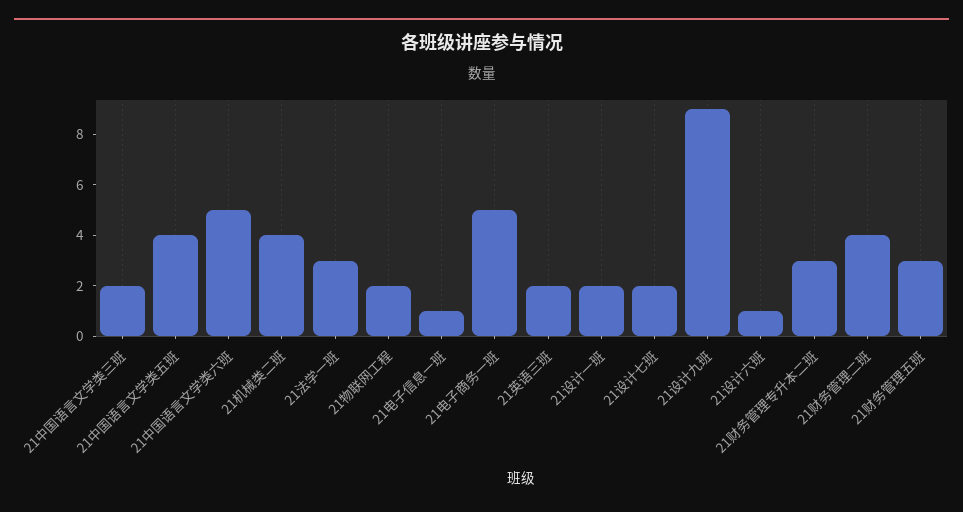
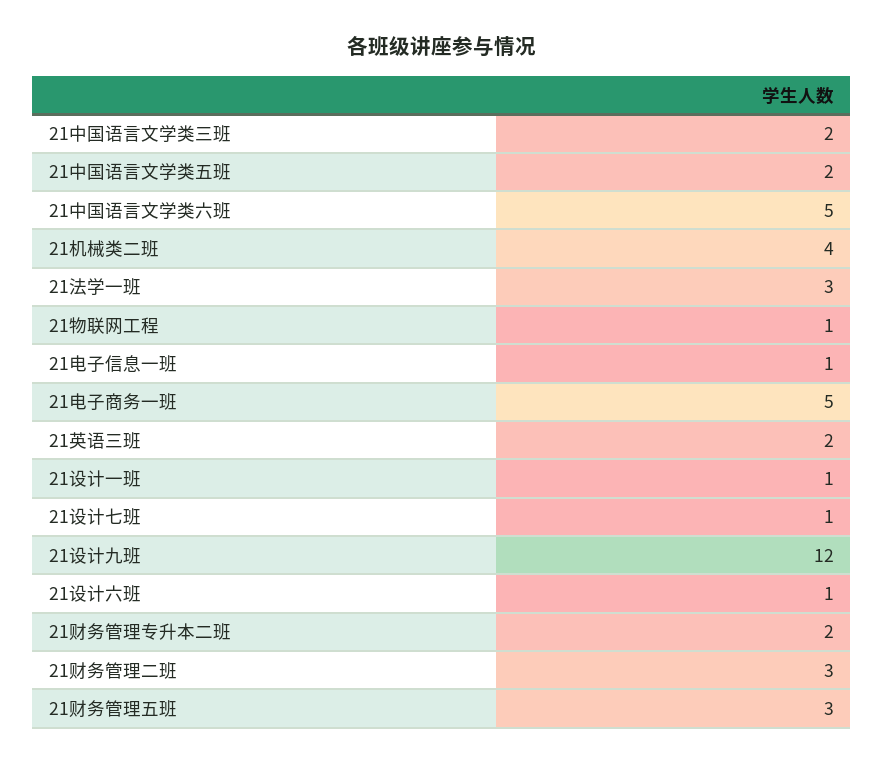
  {
    "21中国语言文学类三班": 2,
-   "21中国语言文学类五班": 4,
+   "21中国语言文学类五班": 2,
    "21中国语言文学类六班": 5,
    "21机械类二班": 4,
    "21法学一班": 3,
-   "21物联网工程": 2,
+   "21物联网工程": 1,
    "21电子信息一班": 1,
    "21电子商务一班": 5,
    "21英语三班": 2,
-   "21设计一班": 2,
+   "21设计一班": 1,
-   "21设计七班": 2,
+   "21设计七班": 1,
-   "21设计九班": 9,
+   "21设计九班": 12,
    "21设计六班": 1,
-   "21财务管理专升本二班": 3,
+   "21财务管理专升本二班": 2,
-   "21财务管理二班": 4,
+   "21财务管理二班": 3,
    "21财务管理五班": 3
  }

